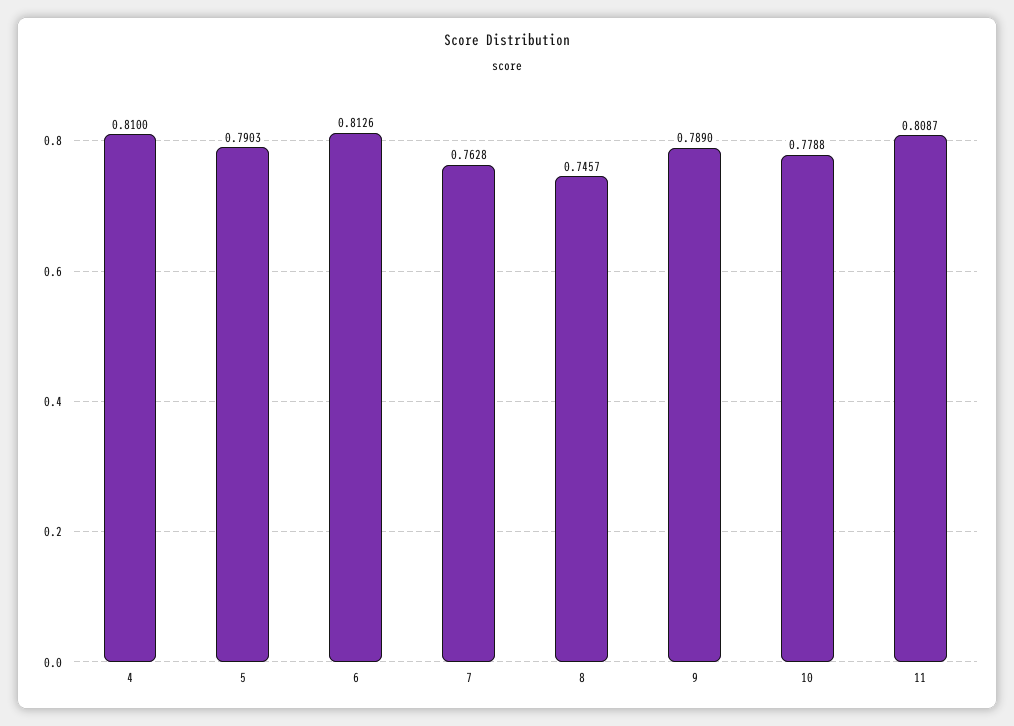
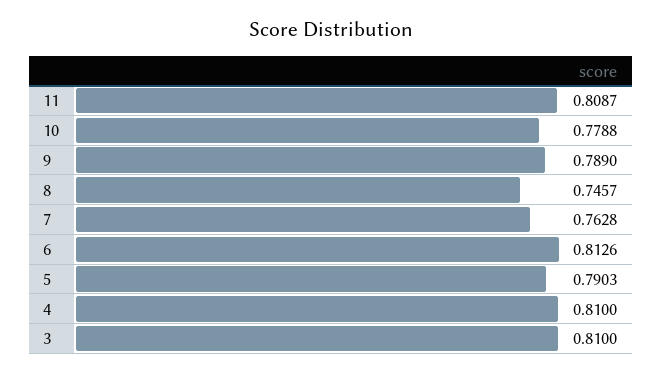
  {
    "4": 0.81,
    "5": 0.7903,
    "6": 0.8126,
    "7": 0.7628,
    "8": 0.7457,
    "9": 0.789,
    "10": 0.7788,
-   "11": 0.8087
+   "11": 0.8087,
+   "3": 0.81
  }

